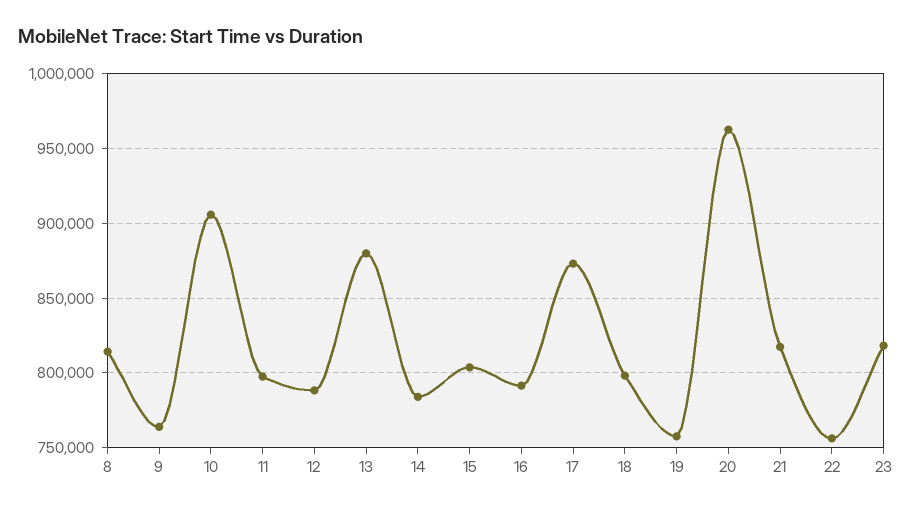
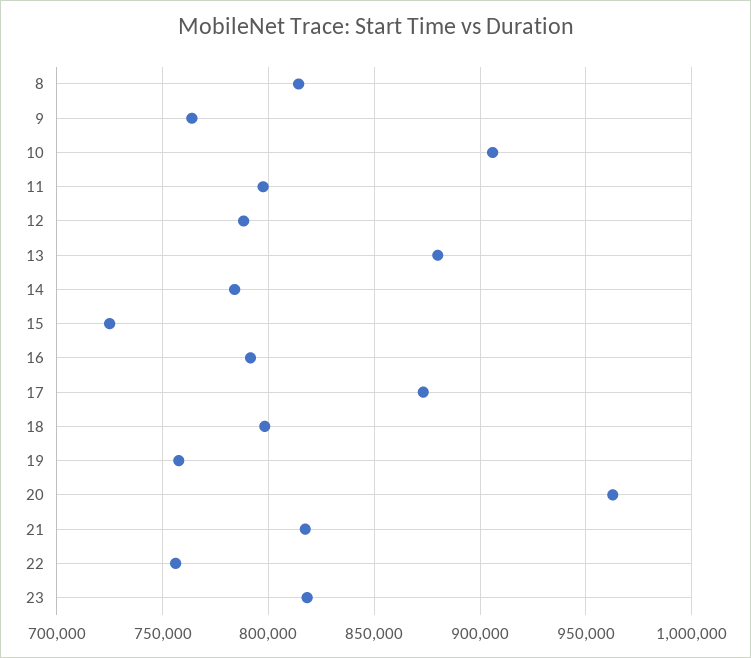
  {
    "8": 815000,
    "9": 765000,
    "10": 905000,
    "11": 795000,
    "12": 790000,
    "13": 880000,
    "14": 785000,
-   "15": 805000,
+   "15": 725000,
    "16": 790000,
    "17": 875000,
    "18": 800000,
    "19": 760000,
    "20": 965000,
    "21": 815000,
    "22": 755000,
    "23": 820000
  }

